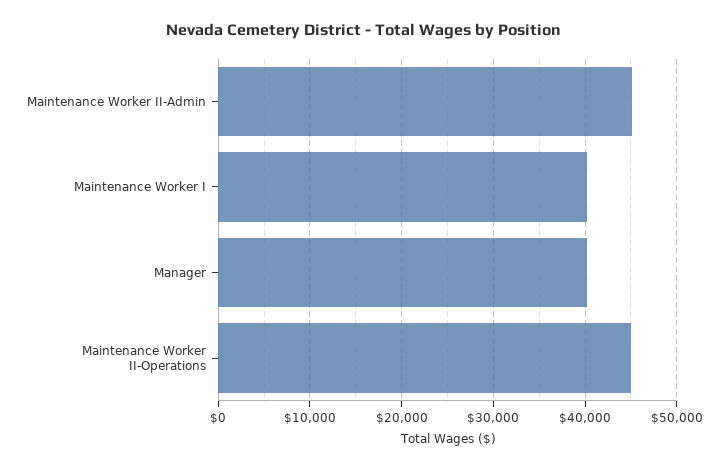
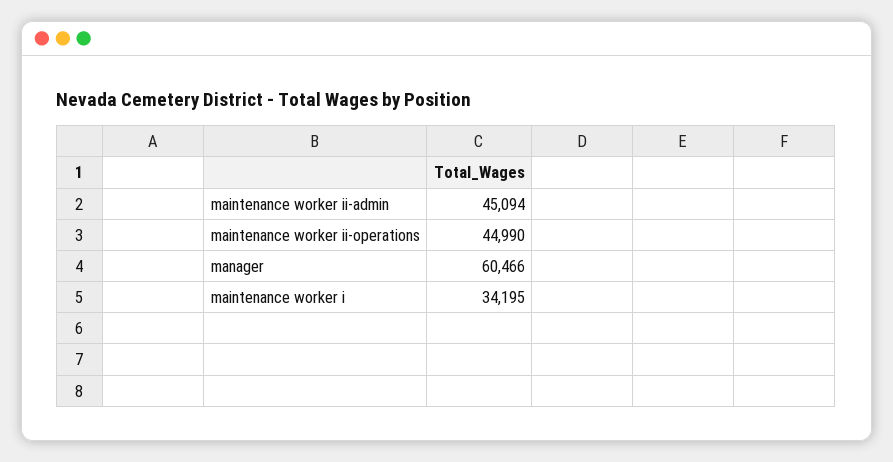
  {
    "Maintenance Worker II-Admin": 45094,
-   "Maintenance Worker I": 40000,
+   "Maintenance Worker I": 34195,
-   "Manager": 40000,
+   "Manager": 60466,
    "Maintenance Worker II-Operations": 44990
  }

